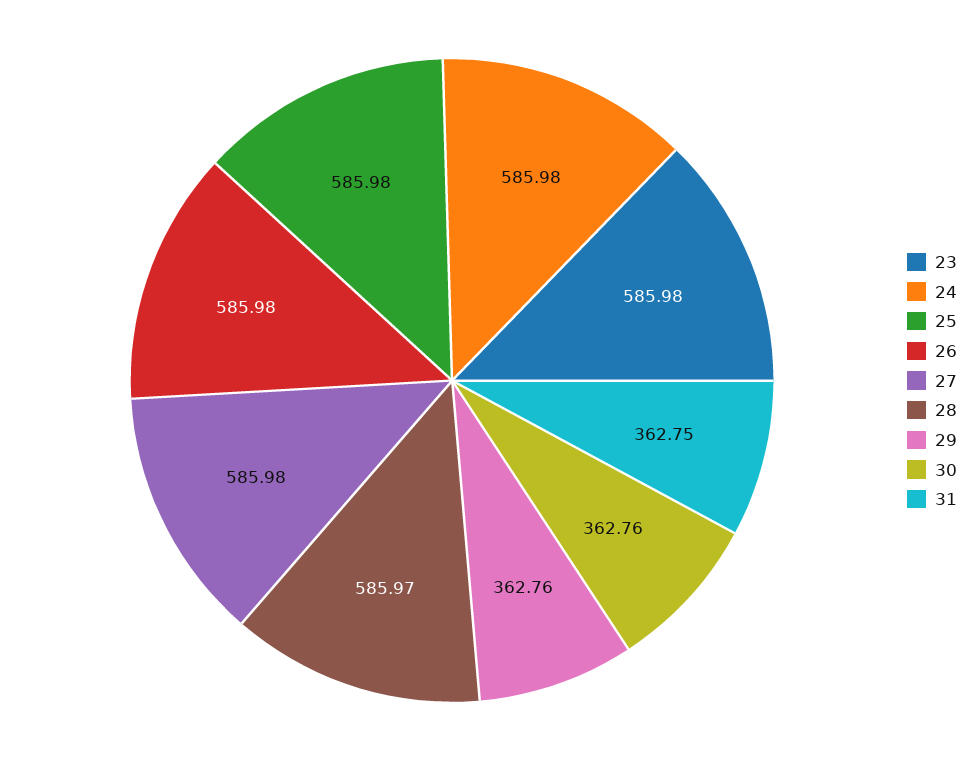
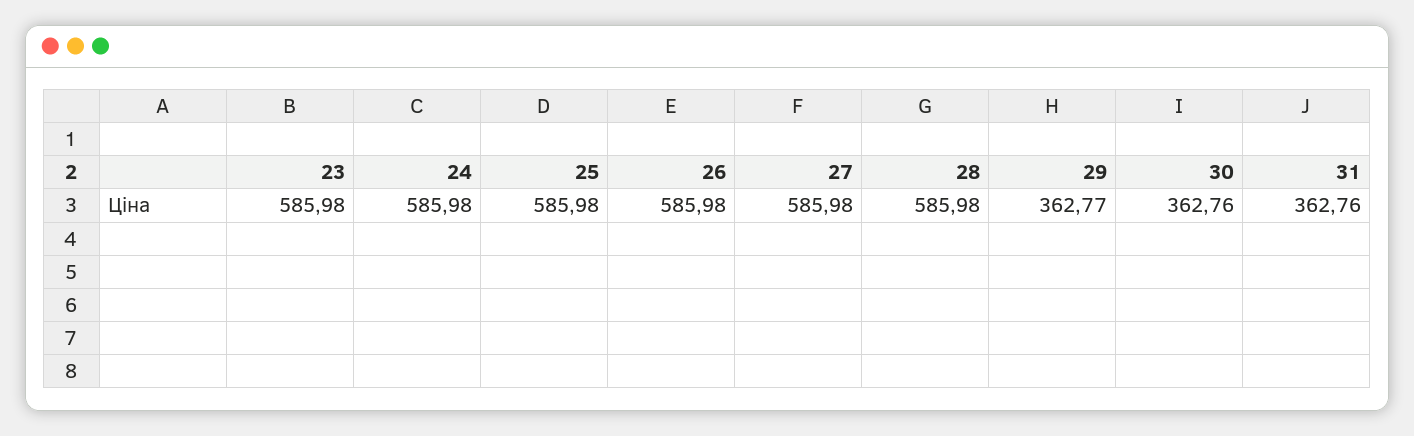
  {
    "23": 585.98,
    "24": 585.98,
    "25": 585.98,
    "26": 585.98,
    "27": 585.98,
-   "28": 585.97,
+   "28": 585.98,
-   "29": 362.76,
+   "29": 362.77,
    "30": 362.76,
-   "31": 362.75
+   "31": 362.76
  }

